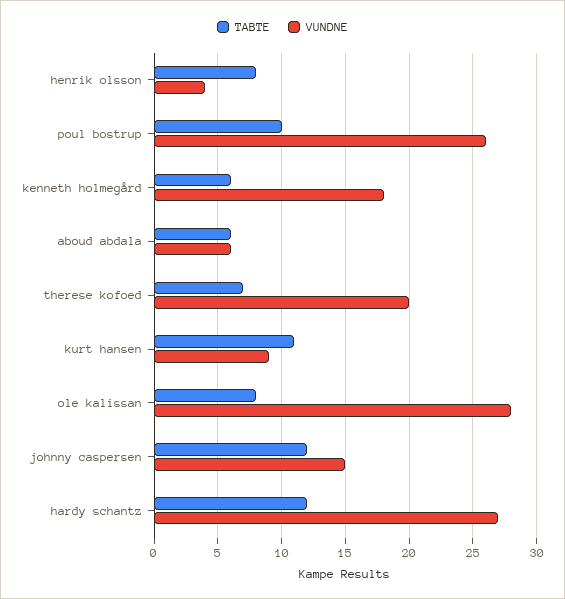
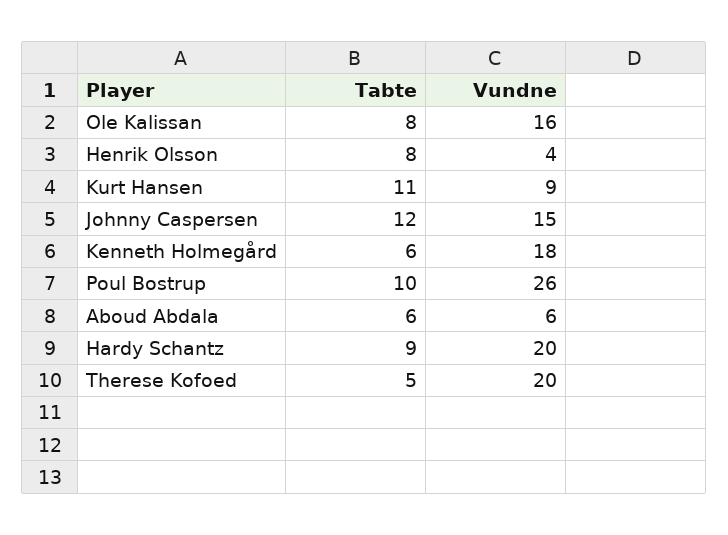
  {
    "TABTE": {
      "henrik olsson": 8,
      "poul bostrup": 10,
      "kenneth holmegård": 6,
      "aboud abdala": 6,
-     "therese kofoed": 7,
+     "therese kofoed": 5,
      "kurt hansen": 11,
      "ole kalissan": 8,
      "johnny caspersen": 12,
-     "hardy schantz": 12
+     "hardy schantz": 9
    },
    "VUNDNE": {
      "henrik olsson": 4,
      "poul bostrup": 26,
      "kenneth holmegård": 18,
      "aboud abdala": 6,
      "therese kofoed": 20,
      "kurt hansen": 9,
-     "ole kalissan": 28,
+     "ole kalissan": 16,
      "johnny caspersen": 15,
-     "hardy schantz": 27
+     "hardy schantz": 20
    }
  }

